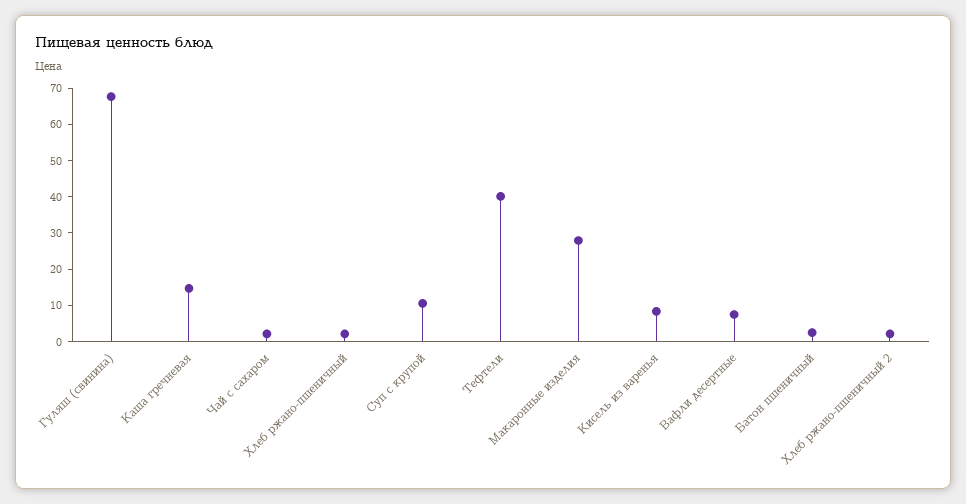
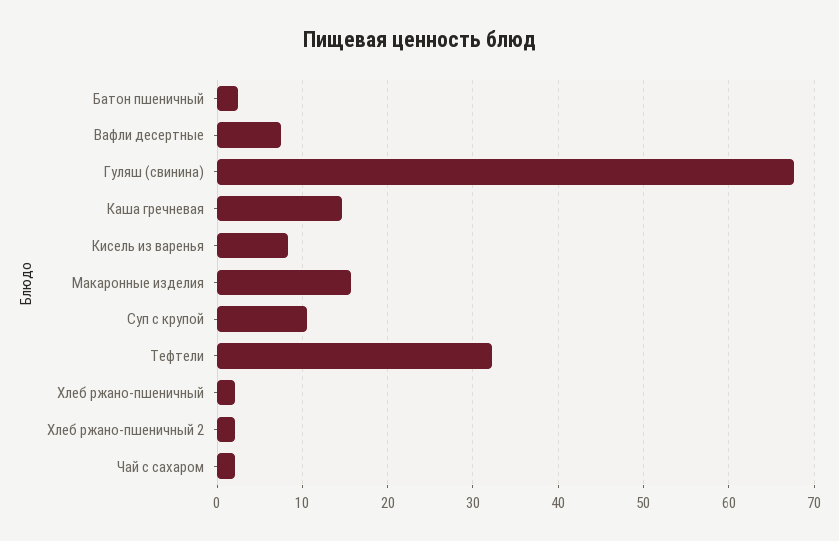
  {
    "Гуляш (свинина)": 68,
    "Каша гречневая": 15,
    "Чай с сахаром": 2,
    "Хлеб ржано-пшеничный": 2,
    "Суп с крупой": 10,
-   "Тефтели": 40,
+   "Тефтели": 32,
-   "Макаронные изделия": 27.5,
+   "Макаронные изделия": 16,
    "Кисель из варенья": 8,
    "Вафли десертные": 7,
    "Батон пшеничный": 2,
    "Хлеб ржано-пшеничный 2": 2
  }

